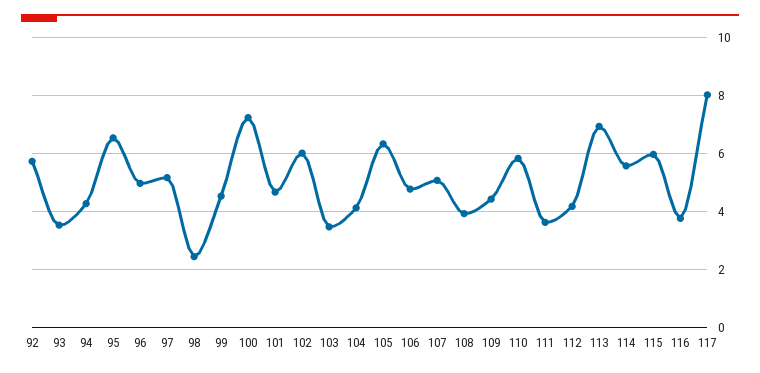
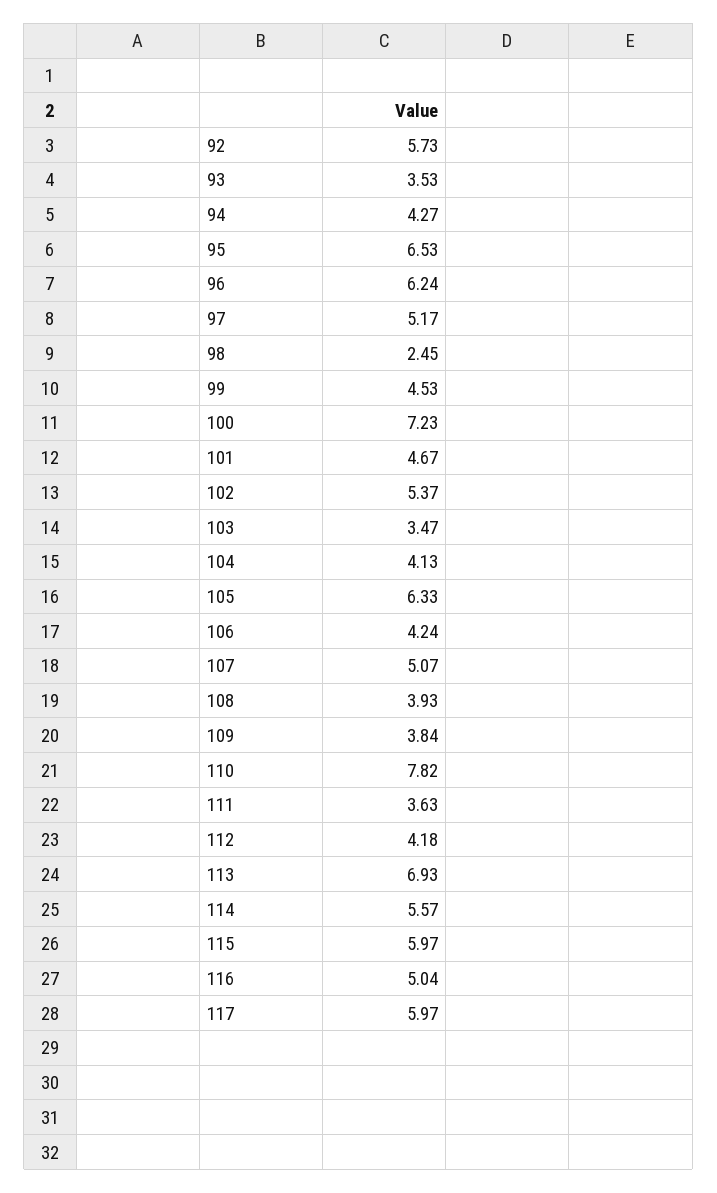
  {
    "92": 5.73,
    "93": 3.53,
    "94": 4.27,
    "95": 6.53,
-   "96": 5,
+   "96": 6.24,
    "97": 5.17,
    "98": 2.45,
    "99": 4.53,
    "100": 7.23,
    "101": 4.67,
-   "102": 6,
+   "102": 5.37,
    "103": 3.47,
    "104": 4.13,
    "105": 6.33,
-   "106": 4.75,
+   "106": 4.24,
    "107": 5.07,
    "108": 3.93,
-   "109": 4.5,
+   "109": 3.84,
-   "110": 5.75,
+   "110": 7.82,
    "111": 3.63,
    "112": 4.18,
    "113": 6.93,
    "114": 5.57,
    "115": 5.97,
-   "116": 3.75,
+   "116": 5.04,
-   "117": 8
+   "117": 5.97
  }

